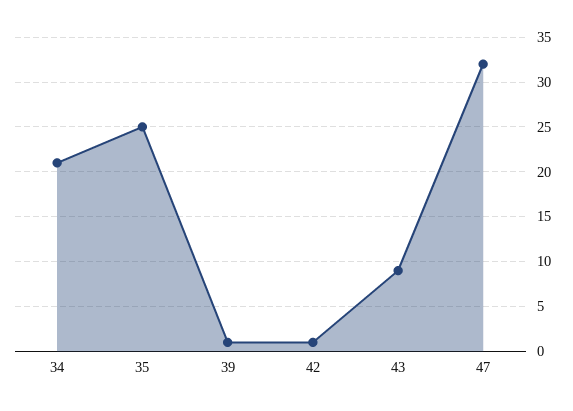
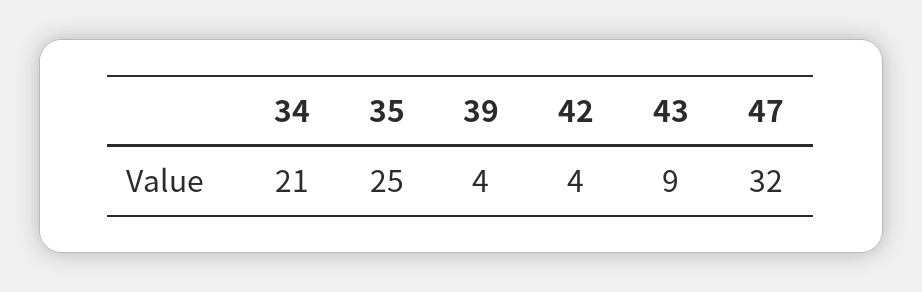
  {
    "34": 21,
    "35": 25,
-   "39": 1,
+   "39": 4,
-   "42": 1,
+   "42": 4,
    "43": 9,
    "47": 32
  }

